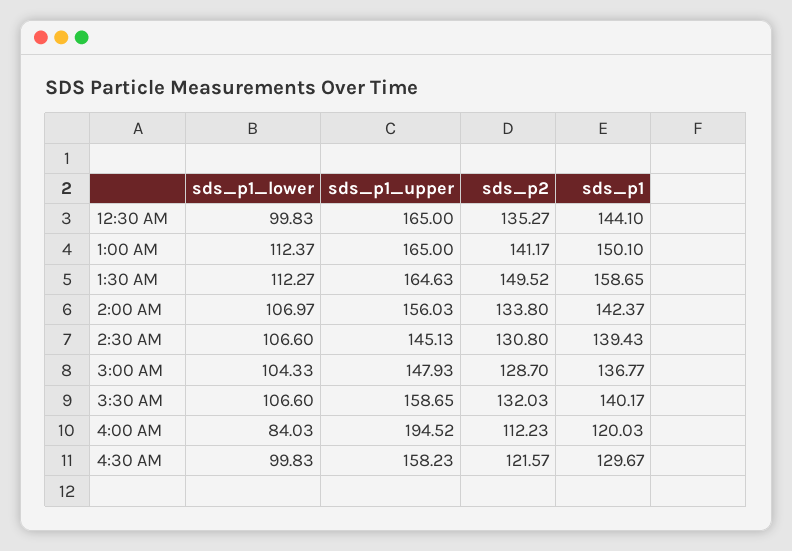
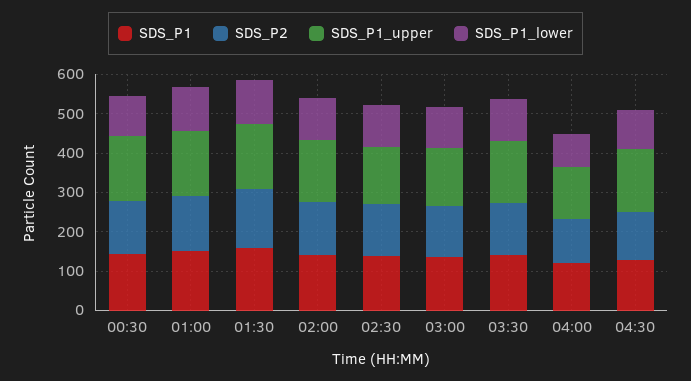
  {
    "sds_p1_lower": {
      "12:30 AM": 99.83,
      "1:00 AM": 112.37,
      "1:30 AM": 112.27,
      "2:00 AM": 106.97,
      "2:30 AM": 106.6,
      "3:00 AM": 104.33,
      "3:30 AM": 106.6,
      "4:00 AM": 84.03,
      "4:30 AM": 99.83
    },
    "sds_p1_upper": {
      "12:30 AM": 165,
      "1:00 AM": 165,
      "1:30 AM": 164.63,
      "2:00 AM": 156.03,
      "2:30 AM": 145.13,
      "3:00 AM": 147.93,
      "3:30 AM": 158.65,
-     "4:00 AM": 194.52,
+     "4:00 AM": 125,
      "4:30 AM": 158.23
    },
    "sds_p2": {
      "12:30 AM": 135.27,
      "1:00 AM": 141.17,
      "1:30 AM": 149.52,
      "2:00 AM": 133.8,
      "2:30 AM": 130.8,
      "3:00 AM": 128.7,
      "3:30 AM": 132.03,
      "4:00 AM": 112.23,
      "4:30 AM": 121.57
    },
    "sds_p1": {
      "12:30 AM": 144.1,
      "1:00 AM": 150.1,
      "1:30 AM": 158.65,
      "2:00 AM": 142.37,
      "2:30 AM": 139.43,
      "3:00 AM": 136.77,
      "3:30 AM": 140.17,
      "4:00 AM": 120.03,
      "4:30 AM": 129.67
    }
  }

